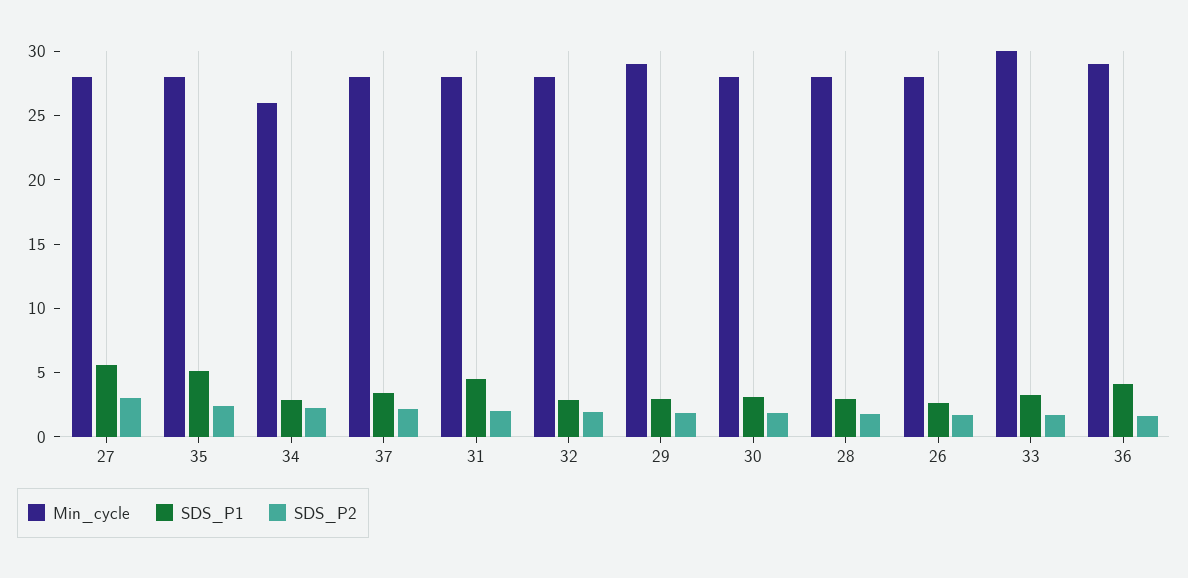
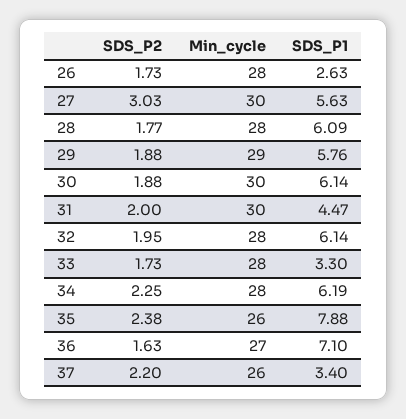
  {
    "Min_cycle": {
-     "27": 28,
+     "27": 30,
-     "35": 28,
+     "35": 26,
-     "34": 26,
+     "34": 28,
-     "37": 28,
+     "37": 26,
-     "31": 28,
+     "31": 30,
      "32": 28,
      "29": 29,
-     "30": 28,
+     "30": 30,
      "28": 28,
      "26": 28,
-     "33": 30,
+     "33": 28,
-     "36": 29
+     "36": 27
    },
    "SDS_P1": {
      "27": 5.63,
-     "35": 5,
+     "35": 7.88,
-     "34": 3,
+     "34": 6.19,
      "37": 3.4,
      "31": 4.47,
-     "32": 3,
+     "32": 6.14,
-     "29": 3,
+     "29": 5.76,
-     "30": 3,
+     "30": 6.14,
-     "28": 3,
+     "28": 6.09,
      "26": 2.63,
      "33": 3.3,
-     "36": 4
+     "36": 7.1
    },
    "SDS_P2": {
      "27": 3.03,
      "35": 2.38,
      "34": 2.25,
      "37": 2.2,
      "31": 2,
      "32": 1.95,
      "29": 1.88,
      "30": 1.88,
      "28": 1.77,
      "26": 1.73,
      "33": 1.73,
      "36": 1.63
    }
  }

